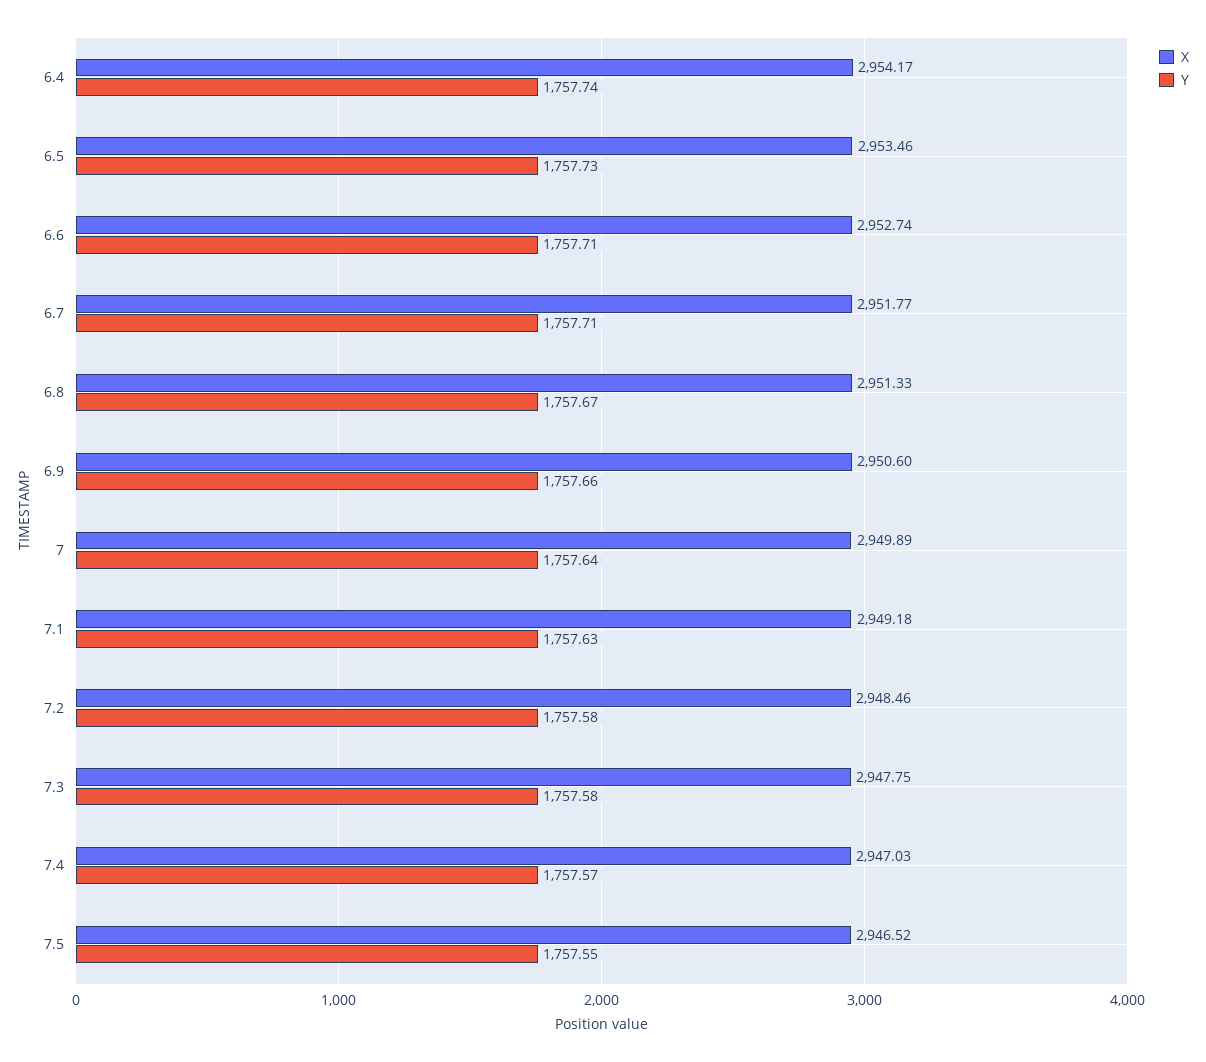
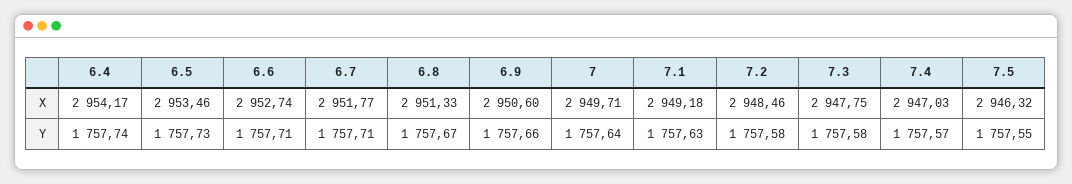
  {
    "X": {
      "6.4": 2954.17,
      "6.5": 2953.46,
      "6.6": 2952.74,
      "6.7": 2951.77,
      "6.8": 2951.33,
      "6.9": 2950.6,
-     "7": 2949.89,
+     "7": 2949.71,
      "7.1": 2949.18,
      "7.2": 2948.46,
      "7.3": 2947.75,
      "7.4": 2947.03,
-     "7.5": 2946.52
+     "7.5": 2946.32
    },
    "Y": {
      "6.4": 1757.74,
      "6.5": 1757.73,
      "6.6": 1757.71,
      "6.7": 1757.71,
      "6.8": 1757.67,
      "6.9": 1757.66,
      "7": 1757.64,
      "7.1": 1757.63,
      "7.2": 1757.58,
      "7.3": 1757.58,
      "7.4": 1757.57,
      "7.5": 1757.55
    }
  }

